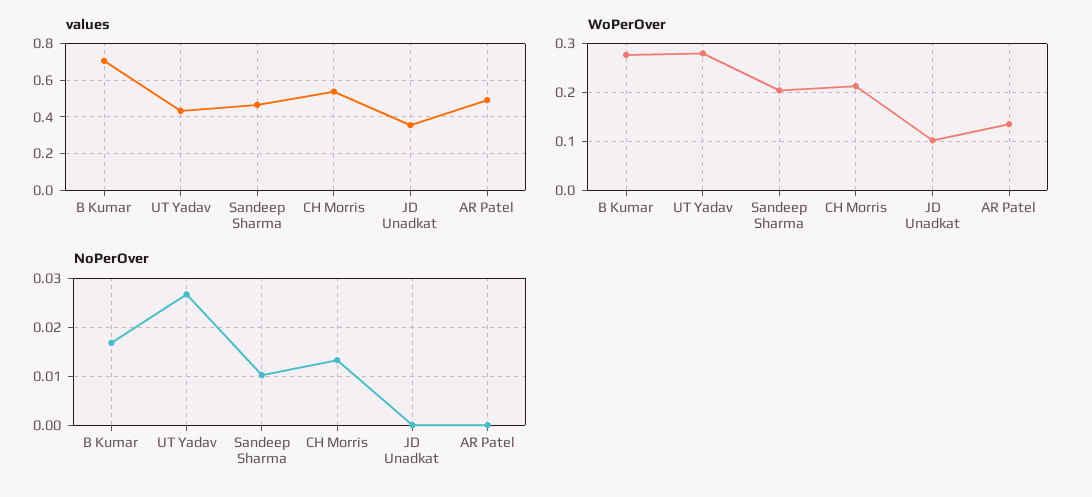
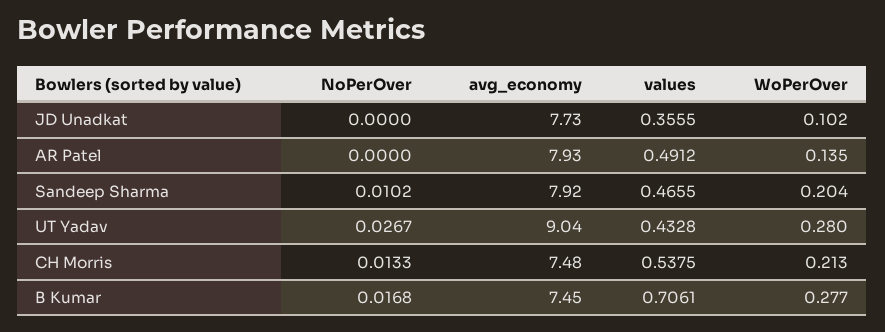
  {
    "values": {
      "B Kumar": 0.7061,
      "UT Yadav": 0.4328,
      "Sandeep Sharma": 0.4655,
      "CH Morris": 0.5375,
      "JD Unadkat": 0.3555,
      "AR Patel": 0.4912
    },
    "WoPerOver": {
      "B Kumar": 0.277,
      "UT Yadav": 0.28,
      "Sandeep Sharma": 0.204,
      "CH Morris": 0.213,
      "JD Unadkat": 0.102,
      "AR Patel": 0.135
    },
    "NoPerOver": {
      "B Kumar": 0.0168,
      "UT Yadav": 0.0267,
      "Sandeep Sharma": 0.0102,
      "CH Morris": 0.0133,
      "JD Unadkat": 0,
      "AR Patel": 0
-   }
+   },
+   "avg_economy": {
+     "JD Unadkat": 7.73,
+     "AR Patel": 7.93,
+     "Sandeep Sharma": 7.92,
+     "UT Yadav": 9.04,
+     "CH Morris": 7.48,
+     "B Kumar": 7.45
+   }
  }

